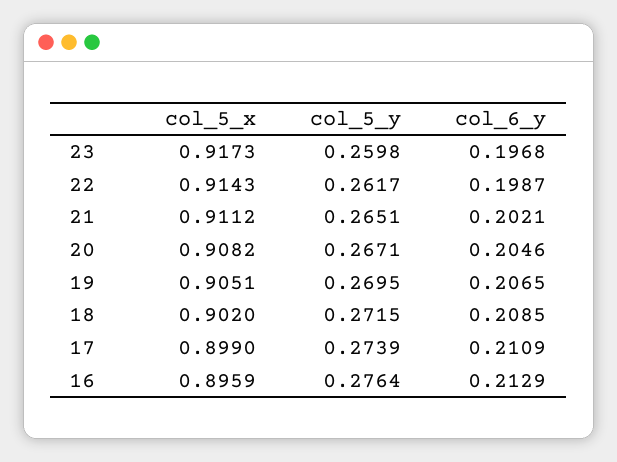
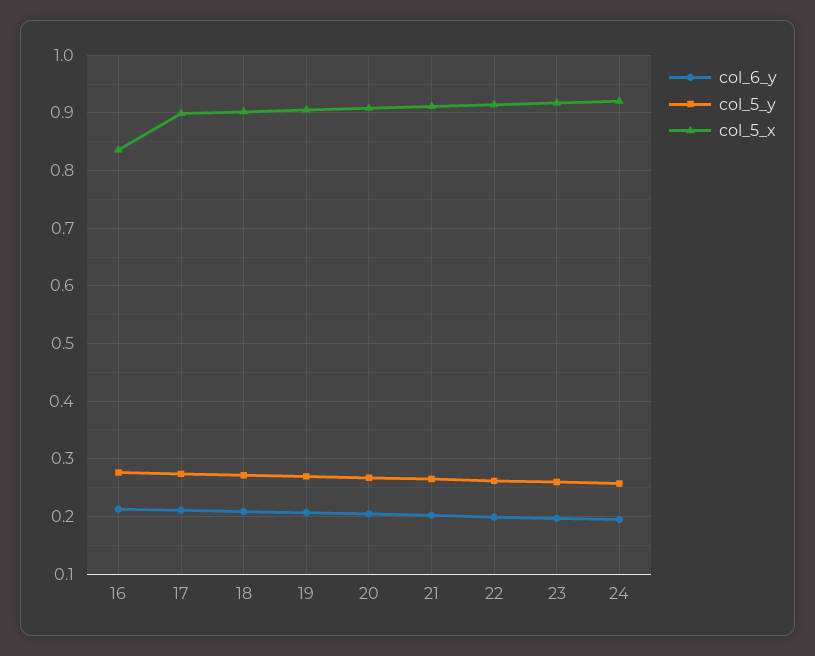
  {
    "col_5_x": {
      "23": 0.9173,
      "22": 0.9143,
      "21": 0.9112,
      "20": 0.9082,
      "19": 0.9051,
      "18": 0.902,
      "17": 0.899,
-     "16": 0.8959
+     "16": 0.84,
+     "24": 0.92
    },
    "col_5_y": {
      "23": 0.2598,
      "22": 0.2617,
      "21": 0.2651,
      "20": 0.2671,
      "19": 0.2695,
      "18": 0.2715,
      "17": 0.2739,
-     "16": 0.2764
+     "16": 0.2764,
+     "24": 0.26
    },
    "col_6_y": {
      "23": 0.1968,
      "22": 0.1987,
      "21": 0.2021,
      "20": 0.2046,
      "19": 0.2065,
      "18": 0.2085,
      "17": 0.2109,
-     "16": 0.2129
+     "16": 0.2129,
+     "24": 0.2
    }
  }

